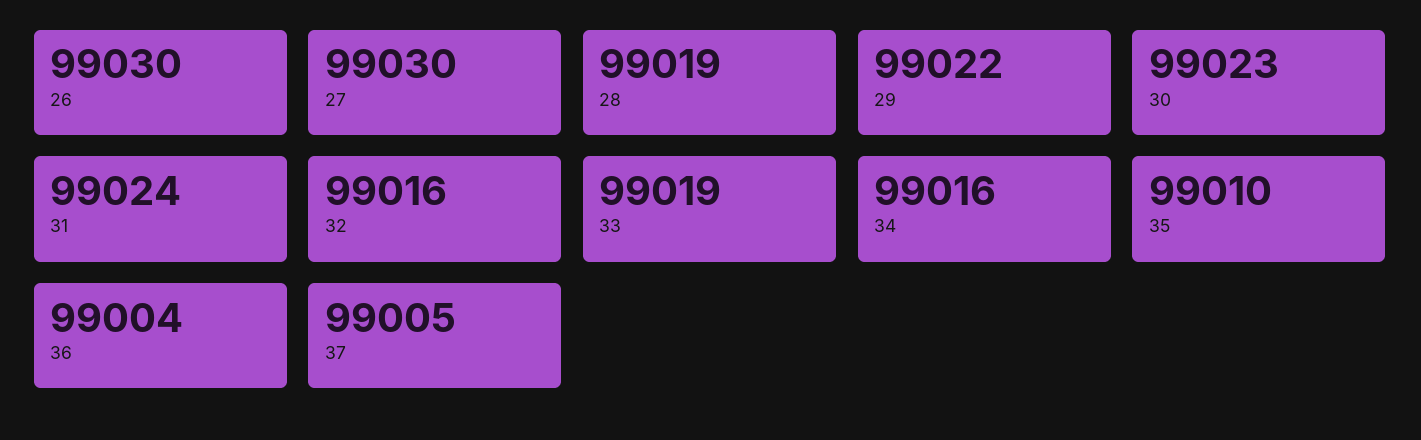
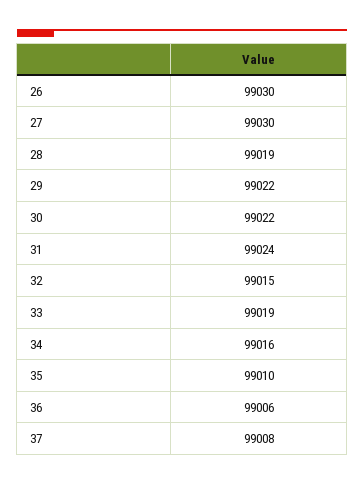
  {
    "26": 99030,
    "27": 99030,
    "28": 99019,
    "29": 99022,
-   "30": 99023,
+   "30": 99022,
    "31": 99024,
-   "32": 99016,
+   "32": 99015,
    "33": 99019,
    "34": 99016,
    "35": 99010,
-   "36": 99004,
+   "36": 99006,
-   "37": 99005
+   "37": 99008
  }

